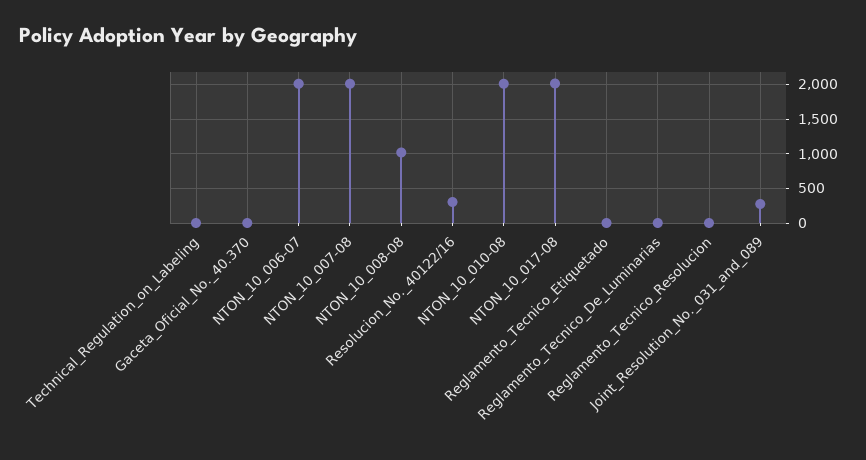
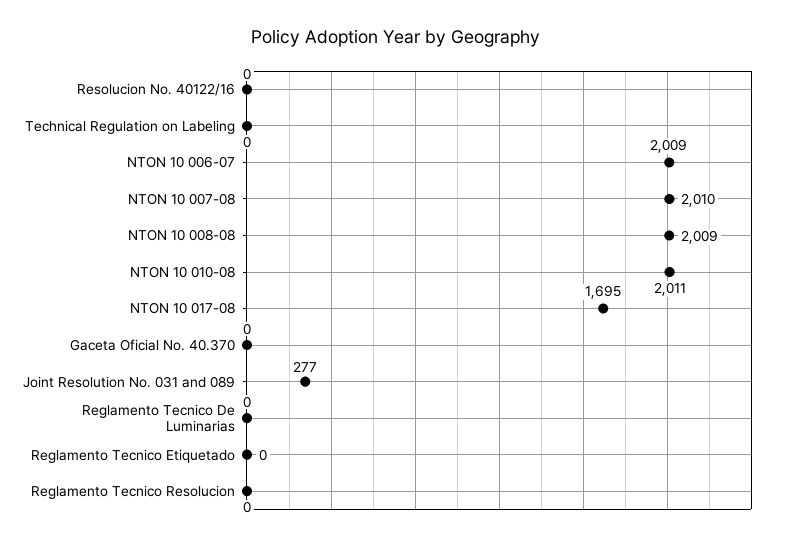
  {
    "Technical_Regulation_on_Labeling": 0,
    "Gaceta_Oficial_No._40.370": 0,
    "NTON_10_006-07": 2009,
    "NTON_10_007-08": 2010,
-   "NTON_10_008-08": 1000,
+   "NTON_10_008-08": 2009,
-   "Resolucion_No._40122/16": 300,
+   "Resolucion_No._40122/16": 0,
    "NTON_10_010-08": 2011,
-   "NTON_10_017-08": 2000,
+   "NTON_10_017-08": 1695,
    "Reglamento_Tecnico_Etiquetado": 0,
    "Reglamento_Tecnico_De_Luminarias": 0,
    "Reglamento_Tecnico_Resolucion": 0,
    "Joint_Resolution_No._031_and_089": 277
  }

